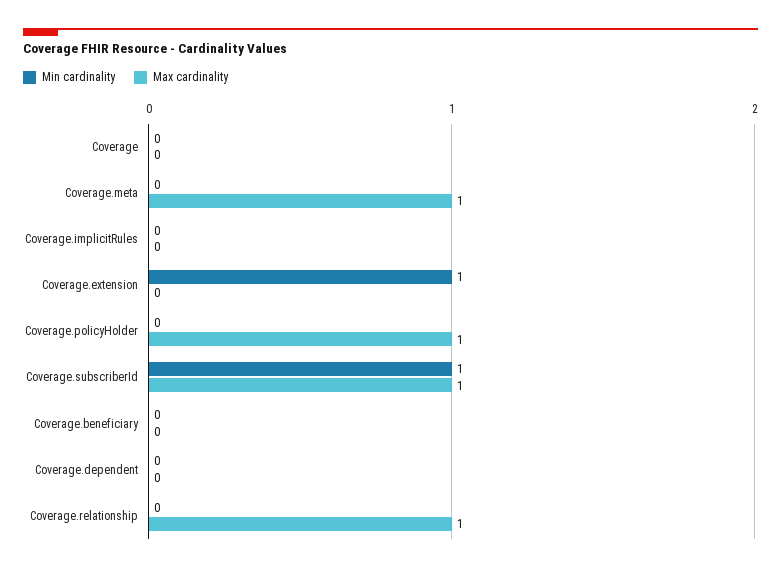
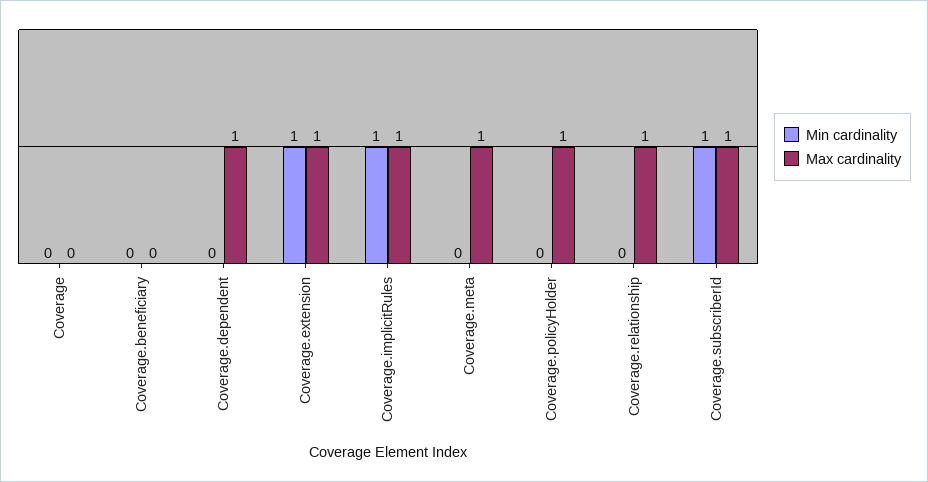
  {
    "Min cardinality": {
      "Coverage": 0,
      "Coverage.meta": 0,
-     "Coverage.implicitRules": 0,
+     "Coverage.implicitRules": 1,
      "Coverage.extension": 1,
      "Coverage.policyHolder": 0,
      "Coverage.subscriberId": 1,
      "Coverage.beneficiary": 0,
      "Coverage.dependent": 0,
      "Coverage.relationship": 0
    },
    "Max cardinality": {
      "Coverage": 0,
      "Coverage.meta": 1,
-     "Coverage.implicitRules": 0,
+     "Coverage.implicitRules": 1,
-     "Coverage.extension": 0,
+     "Coverage.extension": 1,
      "Coverage.policyHolder": 1,
      "Coverage.subscriberId": 1,
      "Coverage.beneficiary": 0,
-     "Coverage.dependent": 0,
+     "Coverage.dependent": 1,
      "Coverage.relationship": 1
    }
  }

